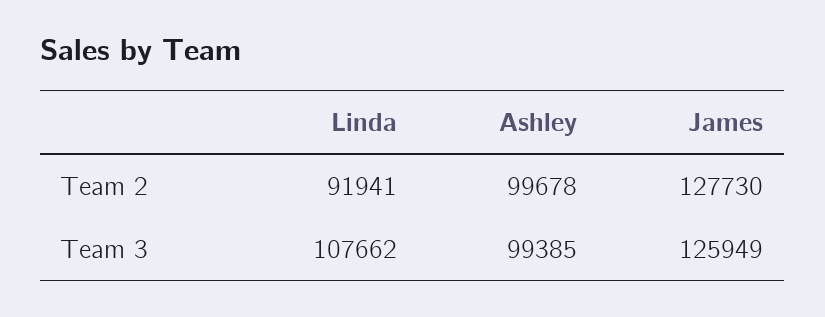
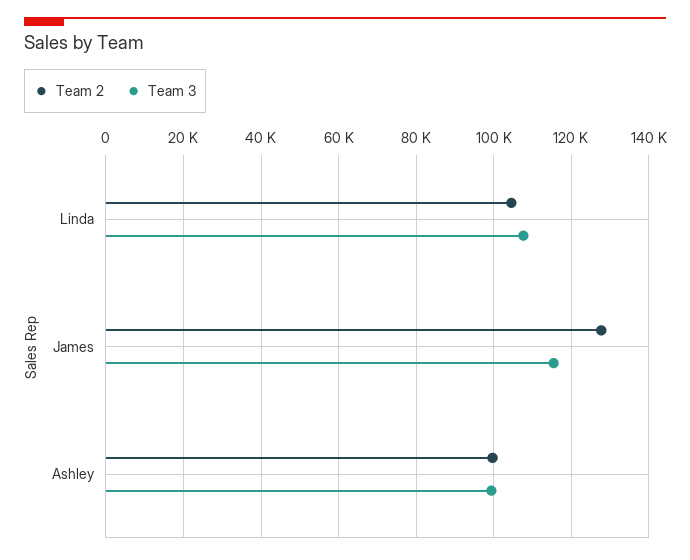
  {
    "Team 2": {
-     "Linda": 91941,
+     "Linda": 104000,
      "Ashley": 99678,
      "James": 127730
    },
    "Team 3": {
      "Linda": 107662,
      "Ashley": 99385,
-     "James": 125949
+     "James": 116000
    }
  }

